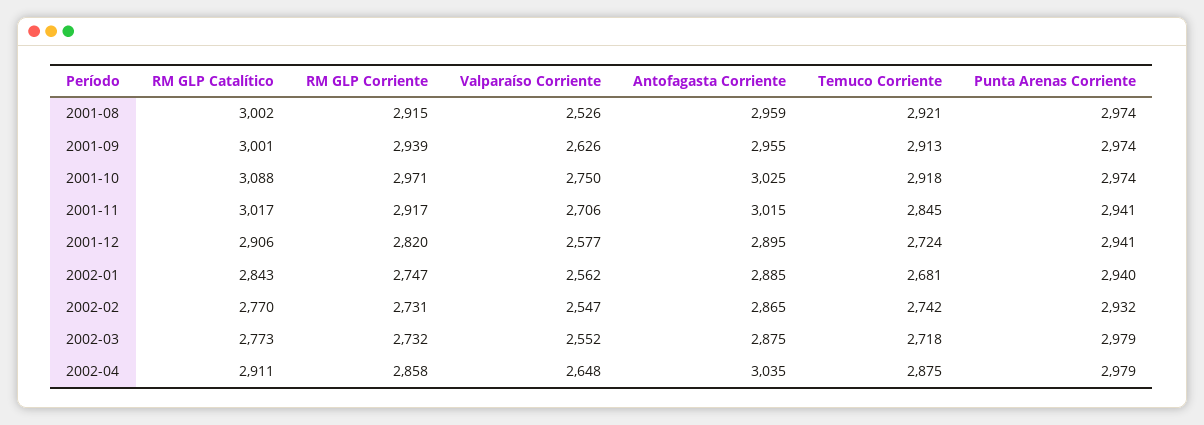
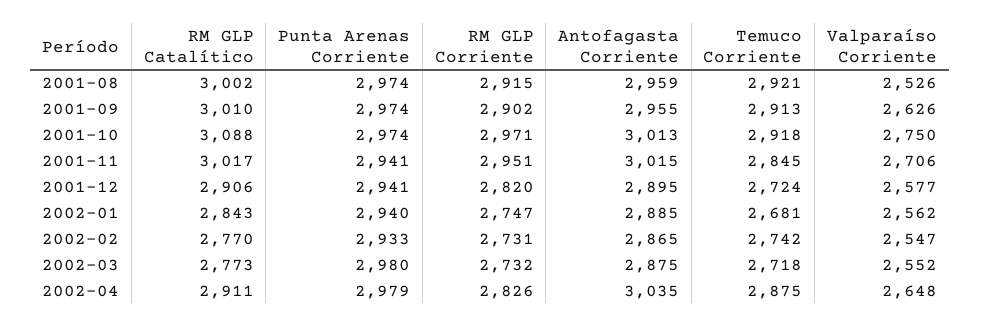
  {
    "RM GLP Catalítico": {
      "2001-08": 3002,
-     "2001-09": 3001,
+     "2001-09": 3010,
      "2001-10": 3088,
      "2001-11": 3017,
      "2001-12": 2906,
      "2002-01": 2843,
      "2002-02": 2770,
      "2002-03": 2773,
      "2002-04": 2911
    },
    "RM GLP Corriente": {
      "2001-08": 2915,
-     "2001-09": 2939,
+     "2001-09": 2902,
      "2001-10": 2971,
-     "2001-11": 2917,
+     "2001-11": 2951,
      "2001-12": 2820,
      "2002-01": 2747,
      "2002-02": 2731,
      "2002-03": 2732,
-     "2002-04": 2858
+     "2002-04": 2826
    },
    "Valparaíso Corriente": {
      "2001-08": 2526,
      "2001-09": 2626,
      "2001-10": 2750,
      "2001-11": 2706,
      "2001-12": 2577,
      "2002-01": 2562,
      "2002-02": 2547,
      "2002-03": 2552,
      "2002-04": 2648
    },
    "Antofagasta Corriente": {
      "2001-08": 2959,
      "2001-09": 2955,
-     "2001-10": 3025,
+     "2001-10": 3013,
      "2001-11": 3015,
      "2001-12": 2895,
      "2002-01": 2885,
      "2002-02": 2865,
      "2002-03": 2875,
      "2002-04": 3035
    },
    "Temuco Corriente": {
      "2001-08": 2921,
      "2001-09": 2913,
      "2001-10": 2918,
      "2001-11": 2845,
      "2001-12": 2724,
      "2002-01": 2681,
      "2002-02": 2742,
      "2002-03": 2718,
      "2002-04": 2875
    },
    "Punta Arenas Corriente": {
      "2001-08": 2974,
      "2001-09": 2974,
      "2001-10": 2974,
      "2001-11": 2941,
      "2001-12": 2941,
      "2002-01": 2940,
-     "2002-02": 2932,
+     "2002-02": 2933,
-     "2002-03": 2979,
+     "2002-03": 2980,
      "2002-04": 2979
    }
  }

